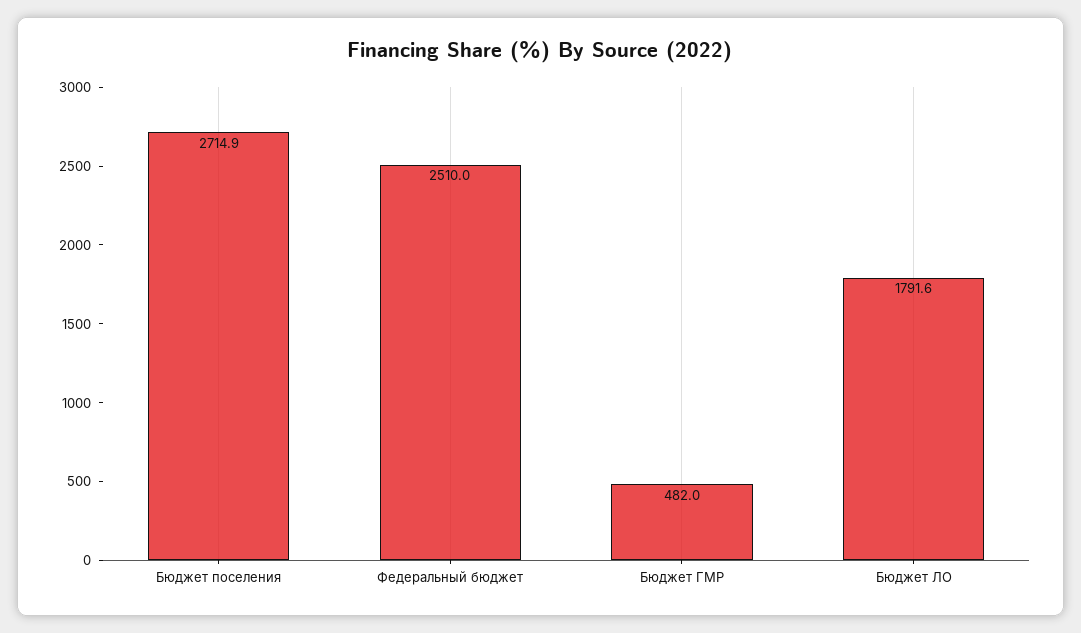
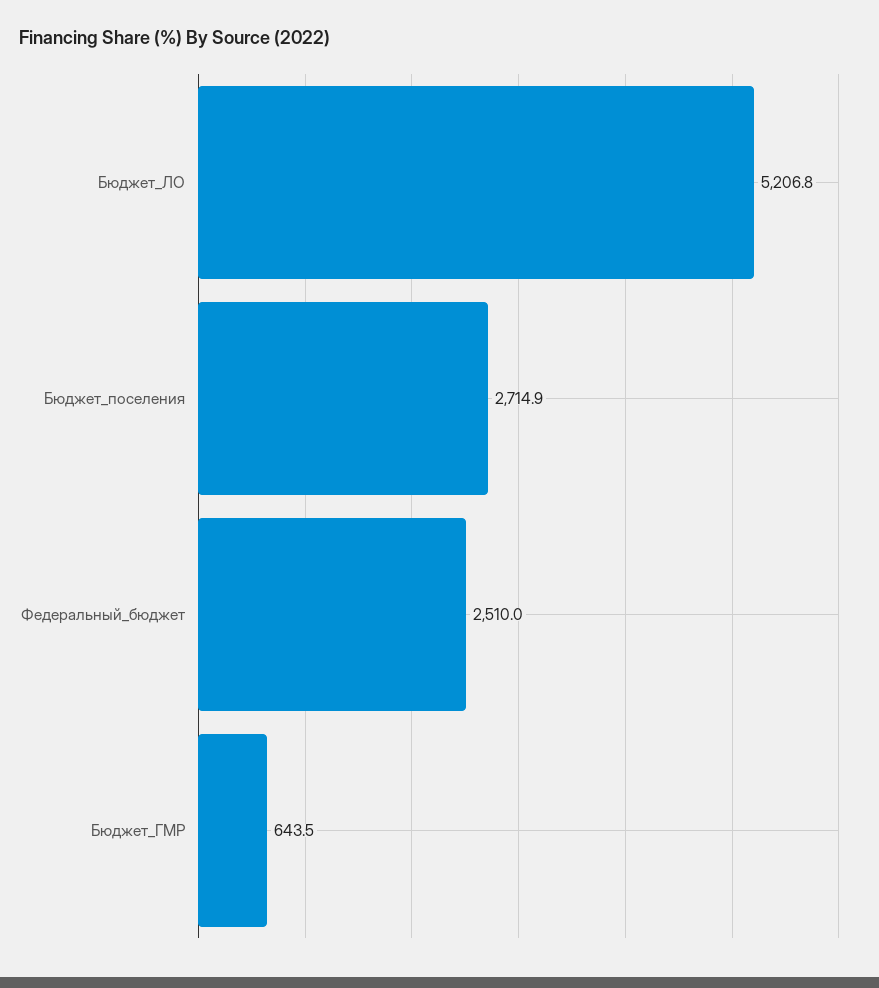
  {
    "Бюджет поселения": 2714.9,
    "Федеральный бюджет": 2510,
-   "Бюджет ГМР": 482,
+   "Бюджет ГМР": 643.5,
-   "Бюджет ЛО": 1791.6
+   "Бюджет ЛО": 5206.8
  }

